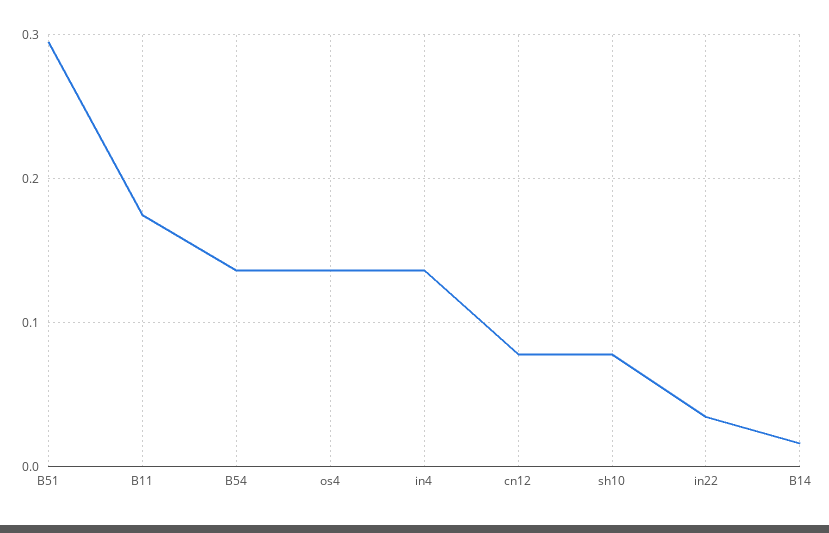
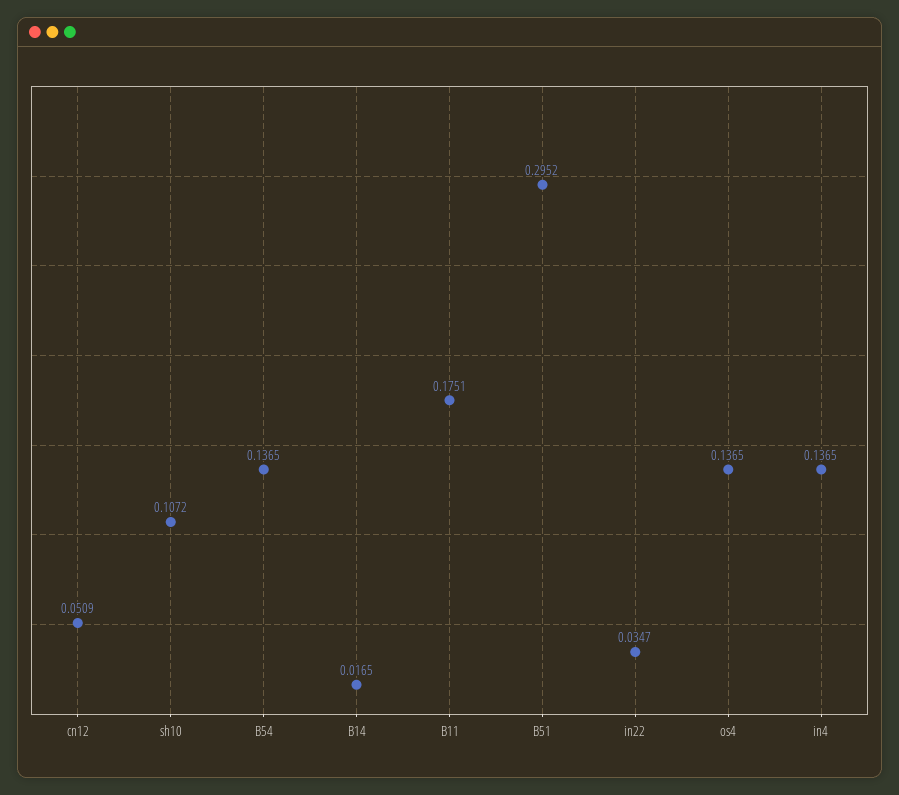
  {
    "B51": 0.2952,
    "B11": 0.1751,
    "B54": 0.1365,
    "os4": 0.1365,
    "in4": 0.1365,
-   "cn12": 0.08,
+   "cn12": 0.0509,
-   "sh10": 0.08,
+   "sh10": 0.1072,
    "in22": 0.0347,
    "B14": 0.0165
  }

